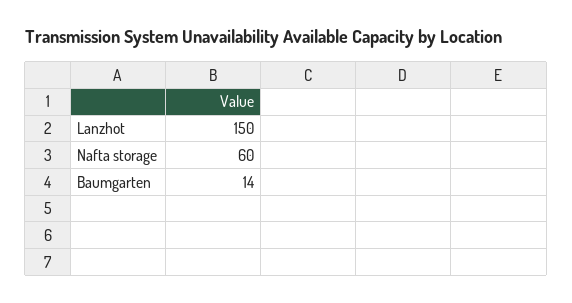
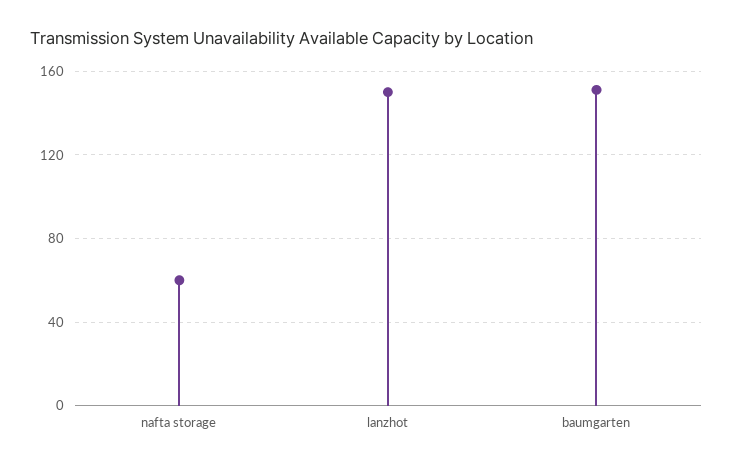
  {
    "Lanzhot": 150,
    "Nafta storage": 60,
-   "Baumgarten": 14
+   "Baumgarten": 150
  }

